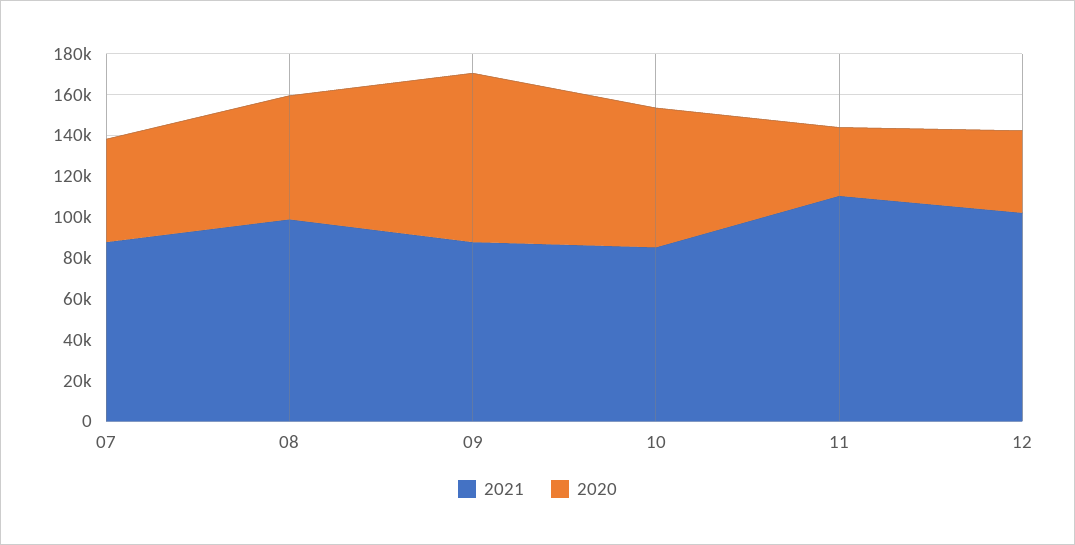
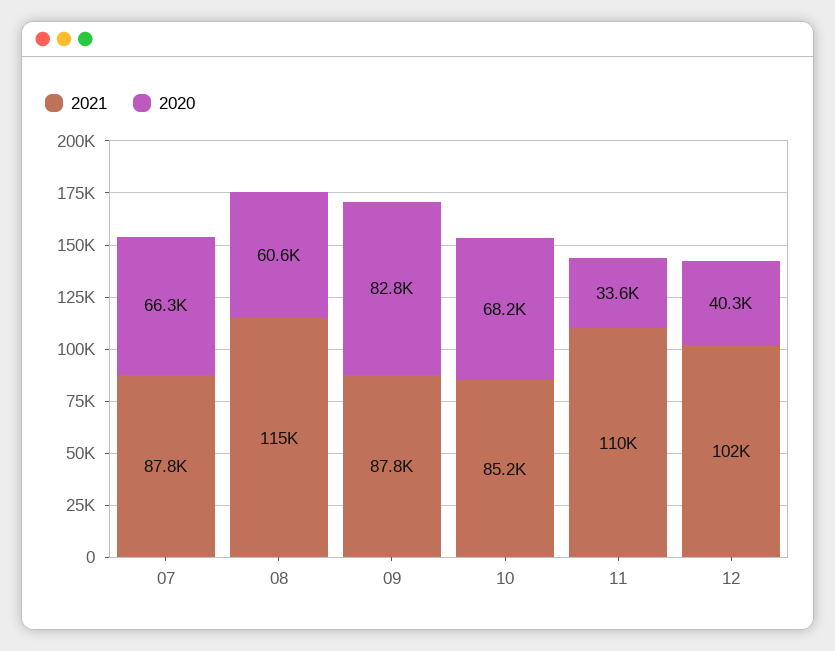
  {
    "2021": {
      "07": 87800,
-     "08": 100000,
+     "08": 115000,
      "09": 87800,
      "10": 85200,
      "11": 110000,
      "12": 102000
    },
    "2020": {
-     "07": 50000,
+     "07": 66300,
      "08": 60600,
      "09": 82800,
      "10": 68200,
      "11": 33600,
      "12": 40300
    }
  }

